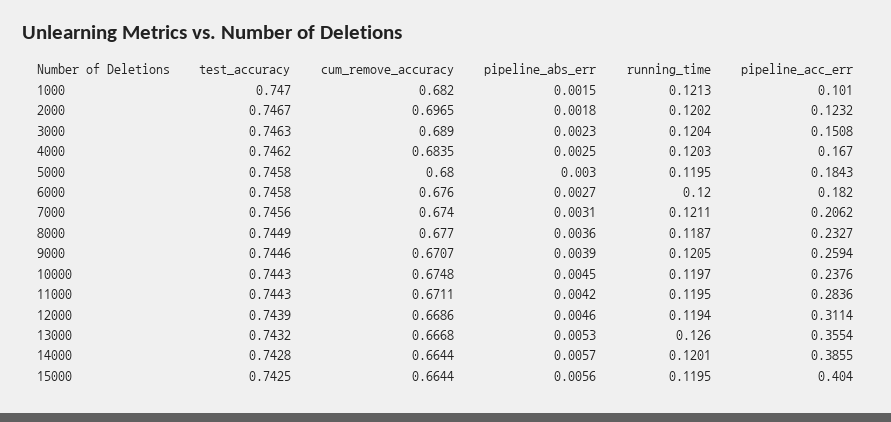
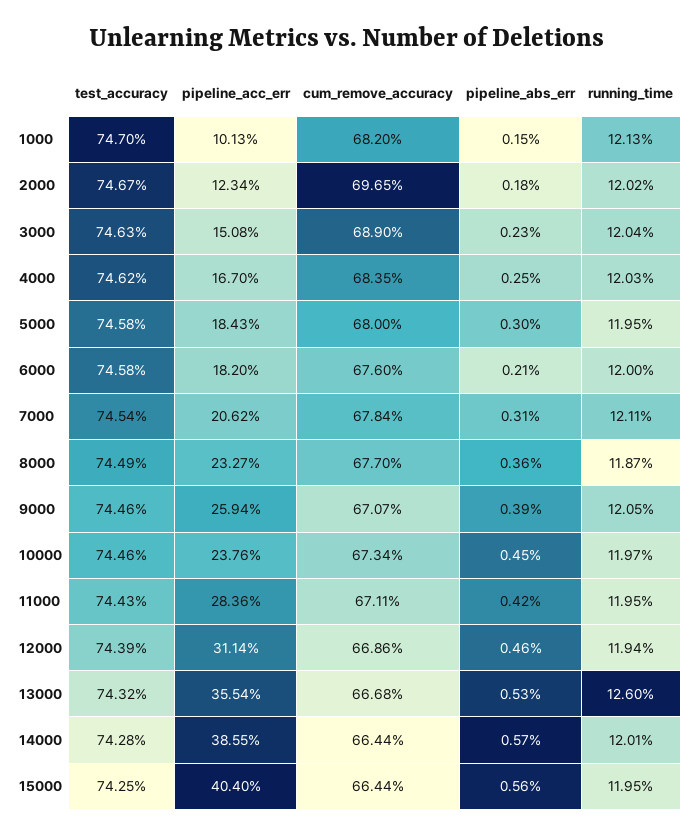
  {
    "test_accuracy": {
      "1000": 0.747,
      "2000": 0.7467,
      "3000": 0.7463,
      "4000": 0.7462,
      "5000": 0.7458,
      "6000": 0.7458,
-     "7000": 0.7456,
+     "7000": 0.7454,
      "8000": 0.7449,
      "9000": 0.7446,
-     "10000": 0.7443,
+     "10000": 0.7446,
      "11000": 0.7443,
      "12000": 0.7439,
      "13000": 0.7432,
      "14000": 0.7428,
      "15000": 0.7425
    },
    "cum_remove_accuracy": {
      "1000": 0.682,
      "2000": 0.6965,
      "3000": 0.689,
      "4000": 0.6835,
      "5000": 0.68,
      "6000": 0.676,
-     "7000": 0.674,
+     "7000": 0.6784,
      "8000": 0.677,
      "9000": 0.6707,
-     "10000": 0.6748,
+     "10000": 0.6734,
      "11000": 0.6711,
      "12000": 0.6686,
      "13000": 0.6668,
      "14000": 0.6644,
      "15000": 0.6644
    },
    "pipeline_abs_err": {
      "1000": 0.0015,
      "2000": 0.0018,
      "3000": 0.0023,
      "4000": 0.0025,
      "5000": 0.003,
-     "6000": 0.0027,
+     "6000": 0.0021,
      "7000": 0.0031,
      "8000": 0.0036,
      "9000": 0.0039,
      "10000": 0.0045,
      "11000": 0.0042,
      "12000": 0.0046,
      "13000": 0.0053,
      "14000": 0.0057,
      "15000": 0.0056
    },
    "running_time": {
      "1000": 0.1213,
      "2000": 0.1202,
      "3000": 0.1204,
      "4000": 0.1203,
      "5000": 0.1195,
      "6000": 0.12,
      "7000": 0.1211,
      "8000": 0.1187,
      "9000": 0.1205,
      "10000": 0.1197,
      "11000": 0.1195,
      "12000": 0.1194,
      "13000": 0.126,
      "14000": 0.1201,
      "15000": 0.1195
    },
    "pipeline_acc_err": {
-     "1000": 0.101,
+     "1000": 0.1013,
-     "2000": 0.1232,
+     "2000": 0.1234,
      "3000": 0.1508,
      "4000": 0.167,
      "5000": 0.1843,
      "6000": 0.182,
      "7000": 0.2062,
      "8000": 0.2327,
      "9000": 0.2594,
      "10000": 0.2376,
      "11000": 0.2836,
      "12000": 0.3114,
      "13000": 0.3554,
      "14000": 0.3855,
      "15000": 0.404
    }
  }

